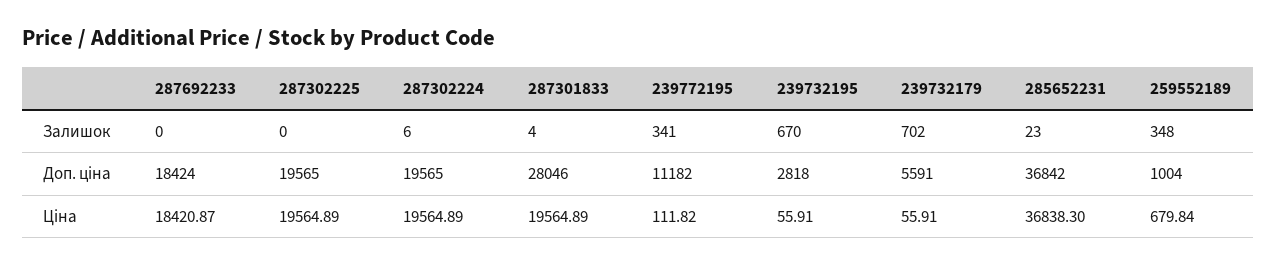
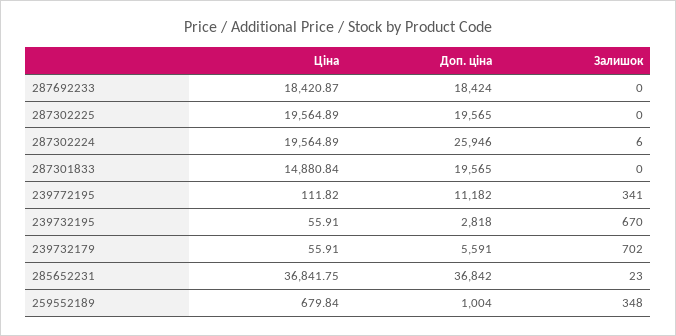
  {
    "287692233": {
      "Залишок": 0,
      "Доп. ціна": 18424,
      "Ціна": 18420.87
    },
    "287302225": {
      "Залишок": 0,
      "Доп. ціна": 19565,
      "Ціна": 19564.89
    },
    "287302224": {
      "Залишок": 6,
-     "Доп. ціна": 19565,
+     "Доп. ціна": 25946,
      "Ціна": 19564.89
    },
    "287301833": {
-     "Залишок": 4,
+     "Залишок": 0,
-     "Доп. ціна": 28046,
+     "Доп. ціна": 19565,
-     "Ціна": 19564.89
+     "Ціна": 14880.84
    },
    "239772195": {
      "Залишок": 341,
      "Доп. ціна": 11182,
      "Ціна": 111.82
    },
    "239732195": {
      "Залишок": 670,
      "Доп. ціна": 2818,
      "Ціна": 55.91
    },
    "239732179": {
      "Залишок": 702,
      "Доп. ціна": 5591,
      "Ціна": 55.91
    },
    "285652231": {
      "Залишок": 23,
      "Доп. ціна": 36842,
-     "Ціна": 36838.3
+     "Ціна": 36841.75
    },
    "259552189": {
      "Залишок": 348,
      "Доп. ціна": 1004,
      "Ціна": 679.84
    }
  }

